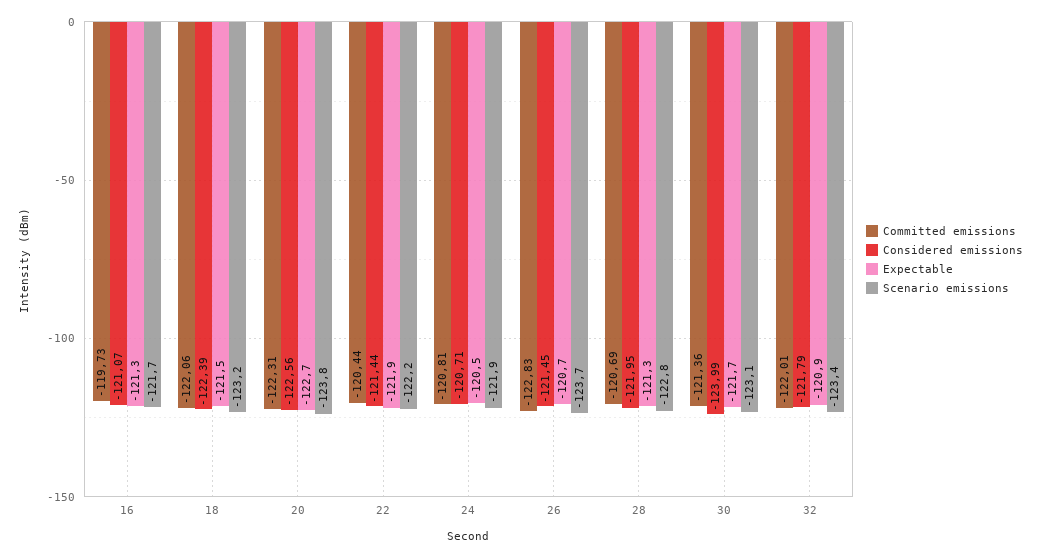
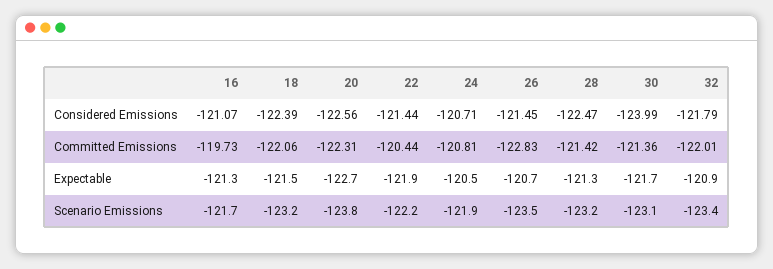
  {
    "Committed emissions": {
      "16": -119.73,
      "18": -122.06,
      "20": -122.31,
      "22": -120.44,
      "24": -120.81,
      "26": -122.83,
-     "28": -120.69,
+     "28": -121.42,
      "30": -121.36,
      "32": -122.01
    },
    "Considered emissions": {
      "16": -121.07,
      "18": -122.39,
      "20": -122.56,
      "22": -121.44,
      "24": -120.71,
      "26": -121.45,
-     "28": -121.95,
+     "28": -122.47,
      "30": -123.99,
      "32": -121.79
    },
    "Expectable": {
      "16": -121.3,
      "18": -121.5,
      "20": -122.7,
      "22": -121.9,
      "24": -120.5,
      "26": -120.7,
      "28": -121.3,
      "30": -121.7,
      "32": -120.9
    },
    "Scenario emissions": {
      "16": -121.7,
      "18": -123.2,
      "20": -123.8,
      "22": -122.2,
      "24": -121.9,
-     "26": -123.7,
+     "26": -123.5,
-     "28": -122.8,
+     "28": -123.2,
      "30": -123.1,
      "32": -123.4
    }
  }

